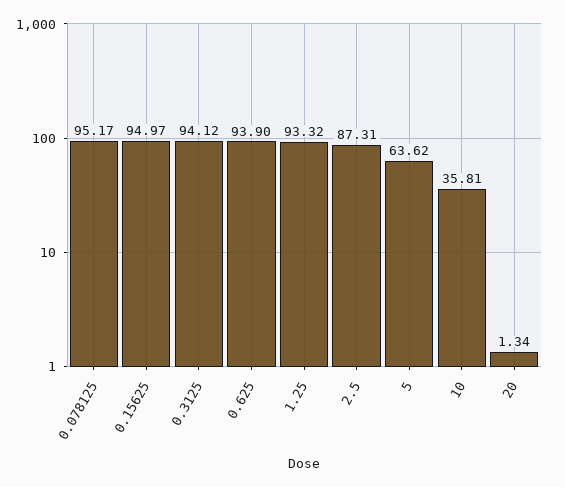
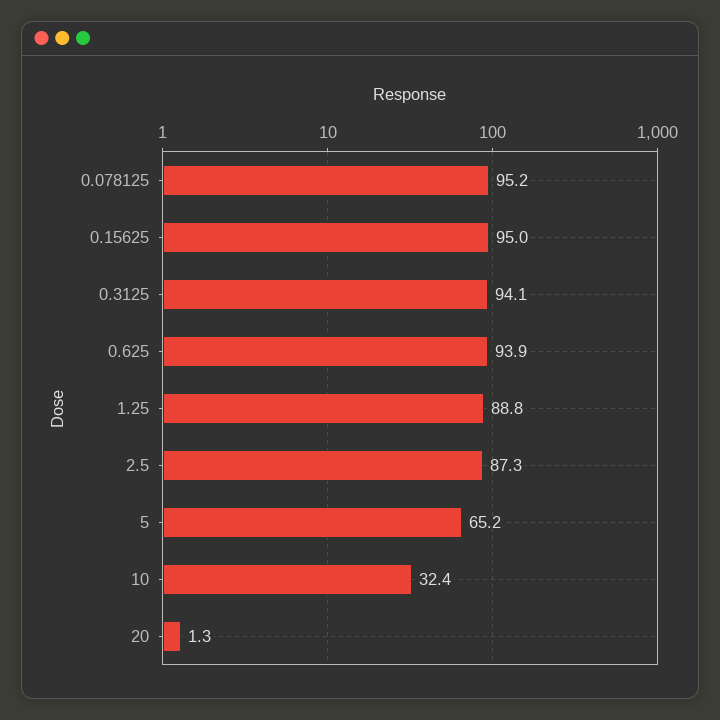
  {
    "0.078125": 95.17,
    "0.15625": 94.97,
    "0.3125": 94.12,
    "0.625": 93.9,
-   "1.25": 93.32,
+   "1.25": 88.8,
    "2.5": 87.31,
-   "5": 63.62,
+   "5": 65.2,
-   "10": 35.81,
+   "10": 32.4,
    "20": 1.34
  }

